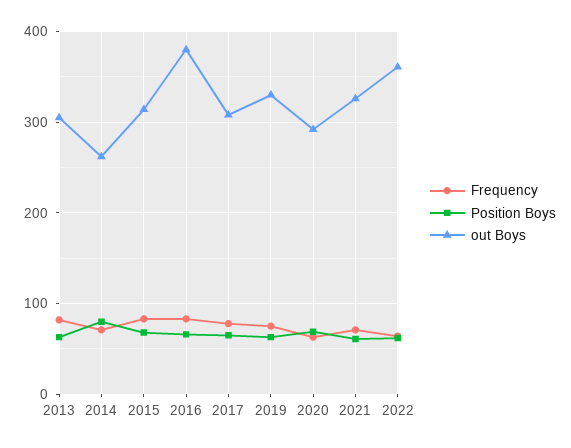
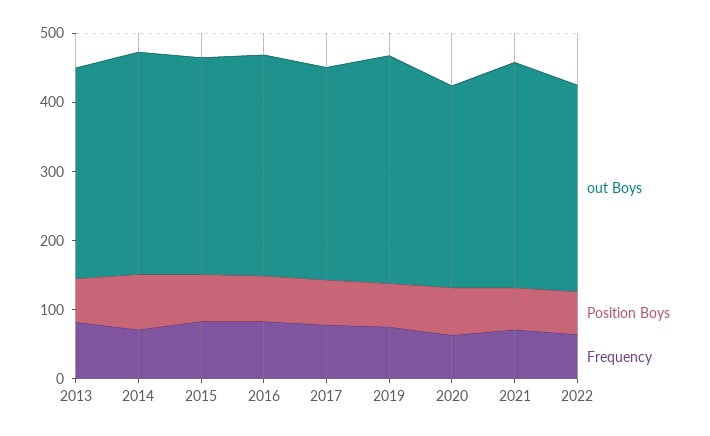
  {
    "Frequency": {
      "2013": 80,
      "2014": 70,
      "2015": 80,
      "2016": 80,
      "2017": 80,
      "2019": 80,
      "2020": 60,
      "2021": 70,
      "2022": 60
    },
    "Position Boys": {
      "2013": 60,
      "2014": 80,
      "2015": 70,
      "2016": 70,
      "2017": 70,
      "2019": 60,
      "2020": 70,
      "2021": 60,
      "2022": 60
    },
    "out Boys": {
      "2013": 310,
-     "2014": 260,
+     "2014": 320,
      "2015": 310,
-     "2016": 380,
+     "2016": 320,
      "2017": 310,
      "2019": 330,
      "2020": 290,
      "2021": 330,
-     "2022": 360
+     "2022": 300
    }
  }

